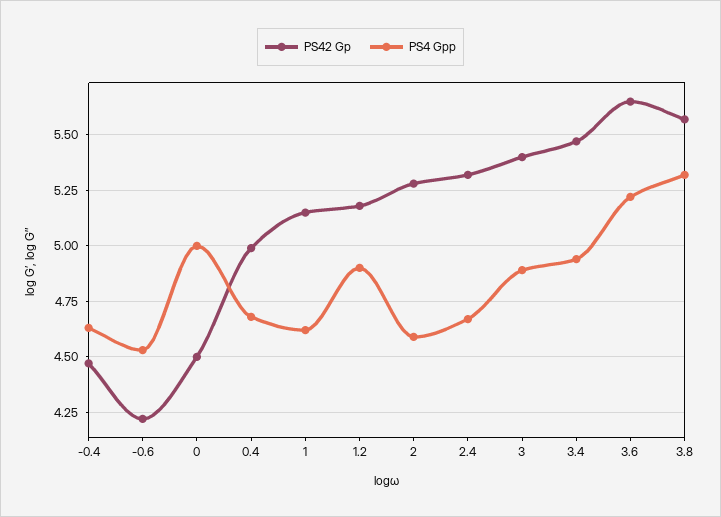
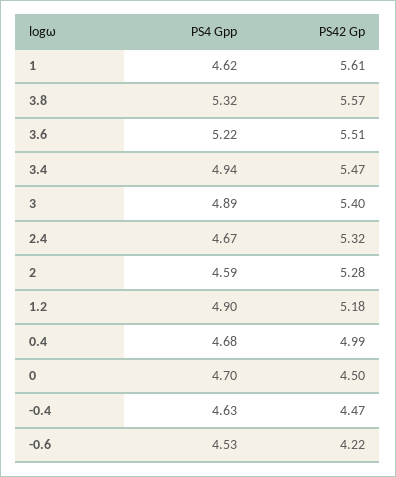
  {
    "PS42 Gp": {
      "-0.4": 4.47,
      "-0.6": 4.22,
      "0": 4.5,
      "0.4": 4.99,
-     "1": 5.15,
+     "1": 5.61,
      "1.2": 5.18,
      "2": 5.28,
      "2.4": 5.32,
      "3": 5.4,
      "3.4": 5.47,
-     "3.6": 5.65,
+     "3.6": 5.51,
      "3.8": 5.57
    },
    "PS4 Gpp": {
      "-0.4": 4.63,
      "-0.6": 4.53,
-     "0": 5,
+     "0": 4.7,
      "0.4": 4.68,
      "1": 4.62,
      "1.2": 4.9,
      "2": 4.59,
      "2.4": 4.67,
      "3": 4.89,
      "3.4": 4.94,
      "3.6": 5.22,
      "3.8": 5.32
    }
  }

